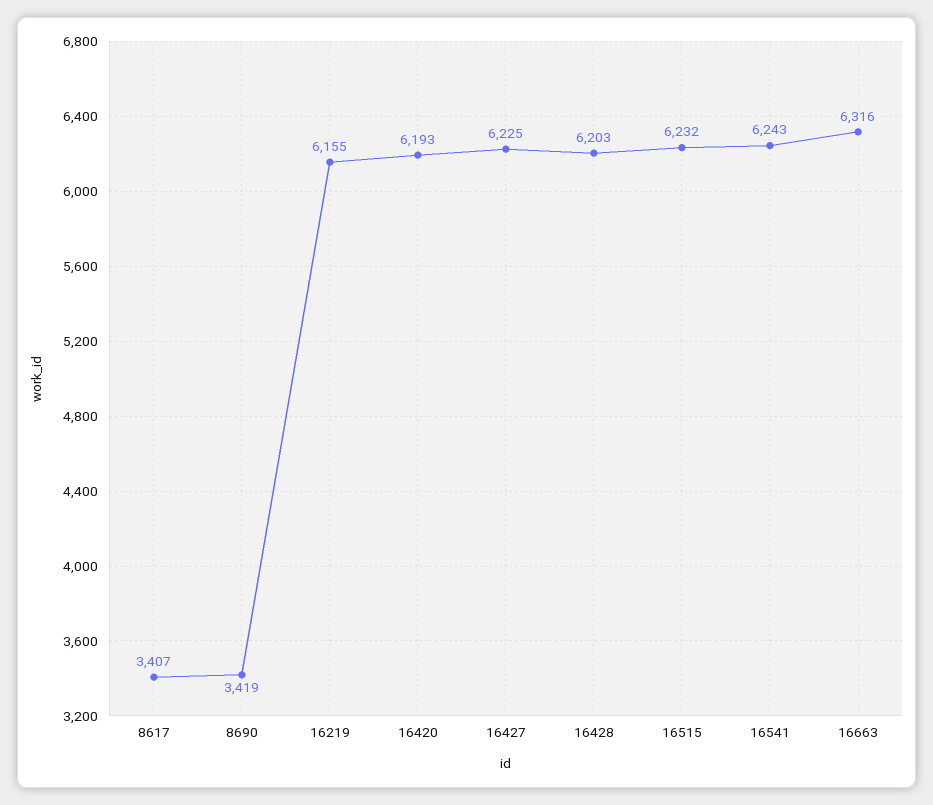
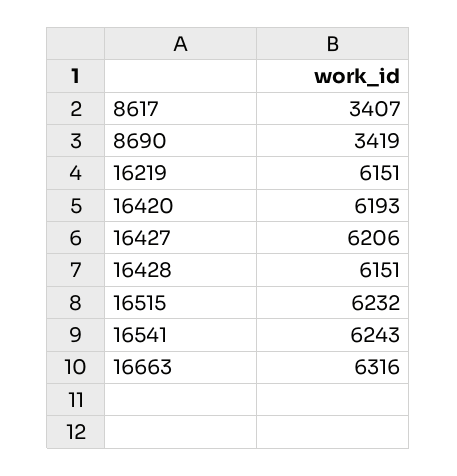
  {
    "8617": 3407,
    "8690": 3419,
-   "16219": 6155,
+   "16219": 6151,
    "16420": 6193,
-   "16427": 6225,
+   "16427": 6206,
-   "16428": 6203,
+   "16428": 6151,
    "16515": 6232,
    "16541": 6243,
    "16663": 6316
  }

